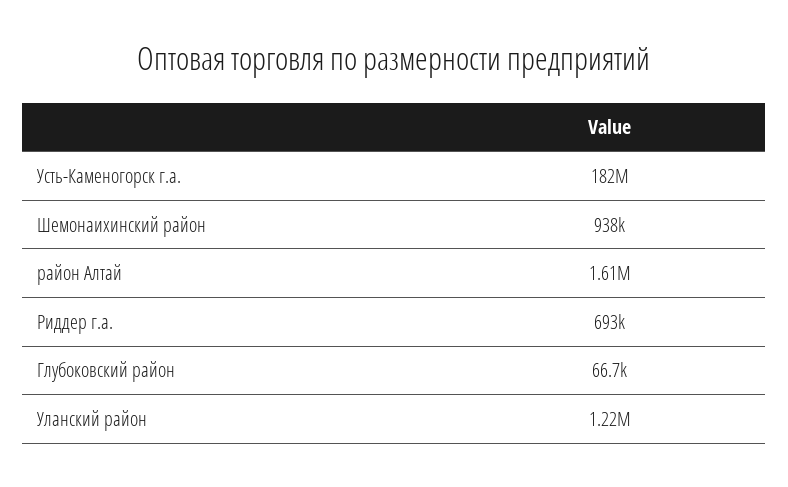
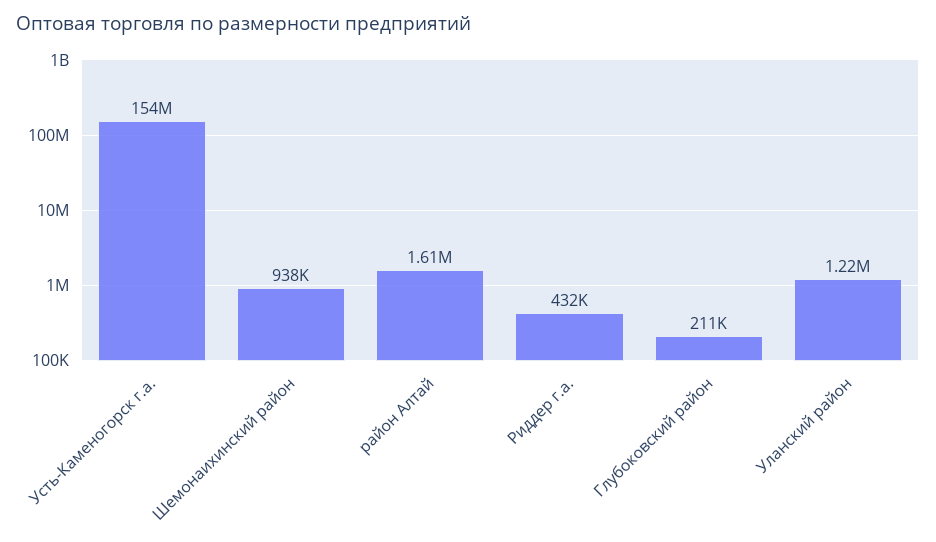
  {
-   "Усть-Каменогорск г.а.": 182000000,
+   "Усть-Каменогорск г.а.": 154000000,
    "Шемонаихинский район": 938000,
    "район Алтай": 1610000,
-   "Риддер г.а.": 693000,
+   "Риддер г.а.": 432000,
-   "Глубоковский район": 66700,
+   "Глубоковский район": 211000,
    "Уланский район": 1220000
  }

